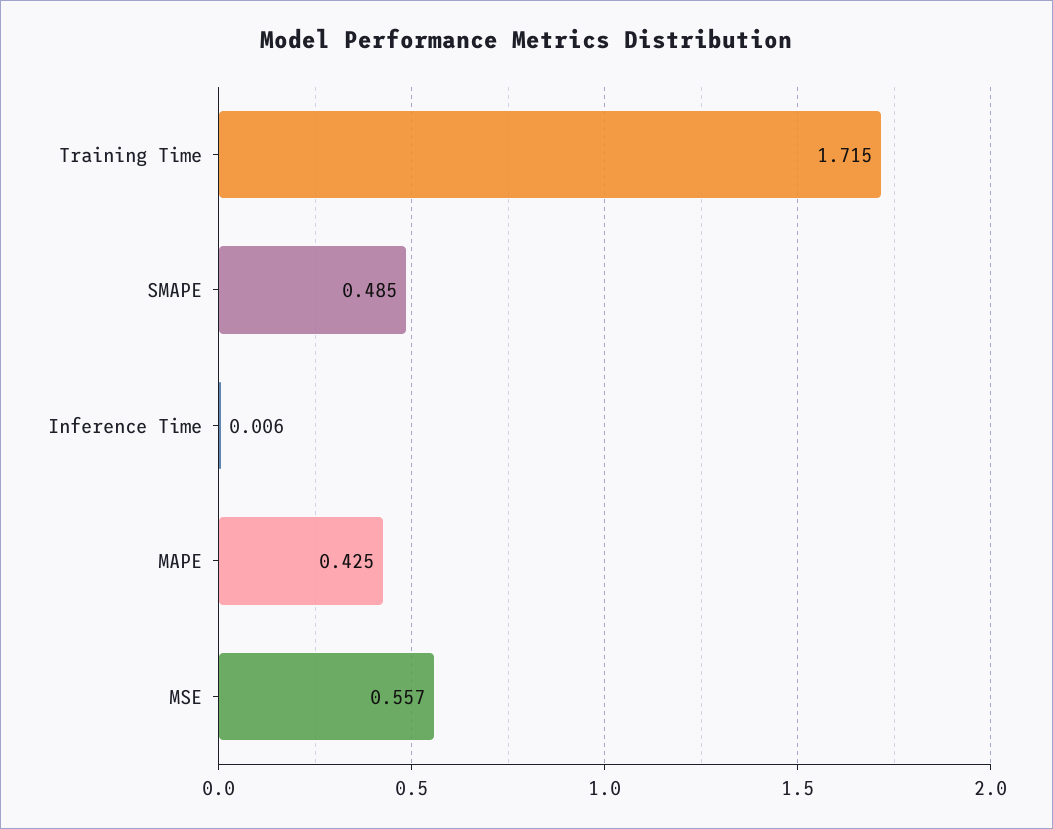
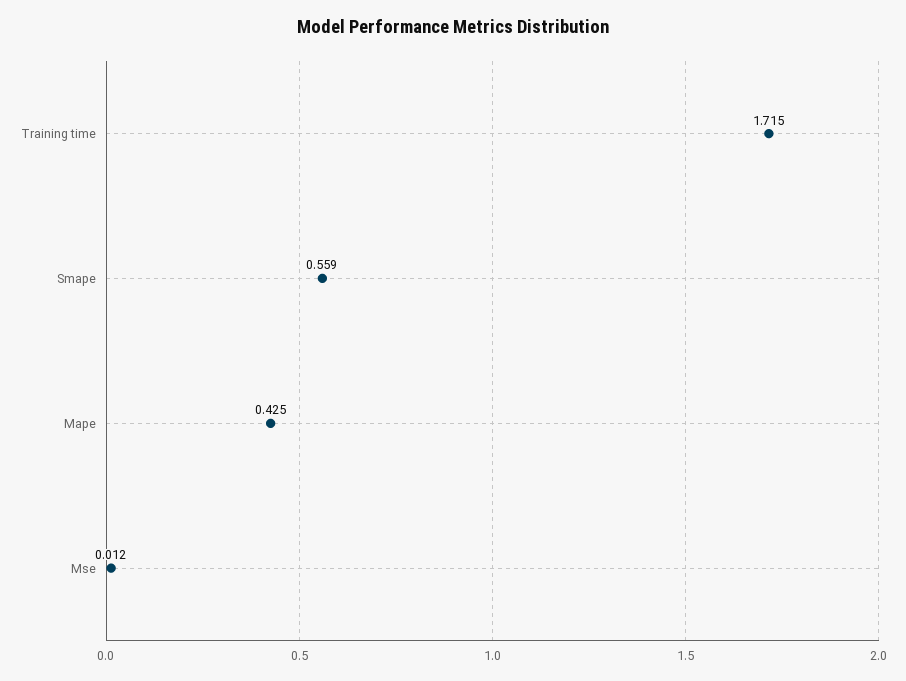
  {
    "Training Time": 1.715,
-   "SMAPE": 0.485,
+   "SMAPE": 0.559,
-   "Inference Time": 0.006,
    "MAPE": 0.425,
-   "MSE": 0.557
+   "MSE": 0.012
  }

